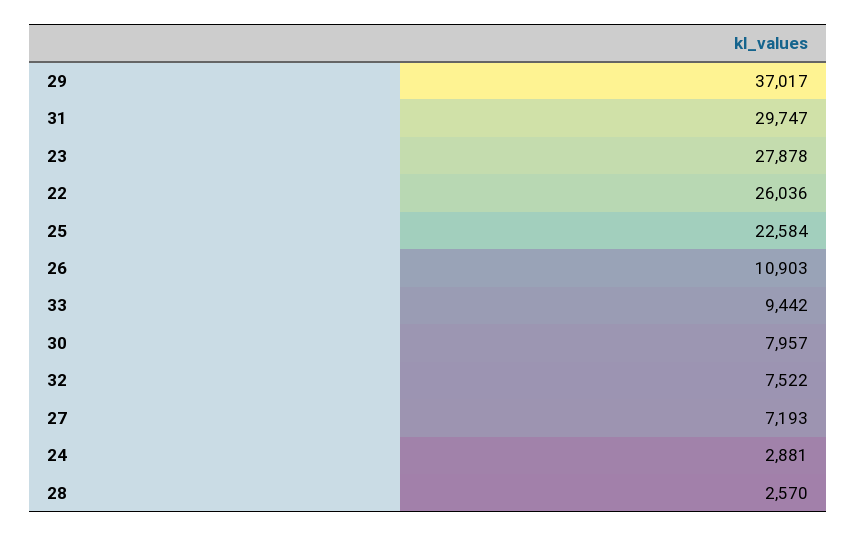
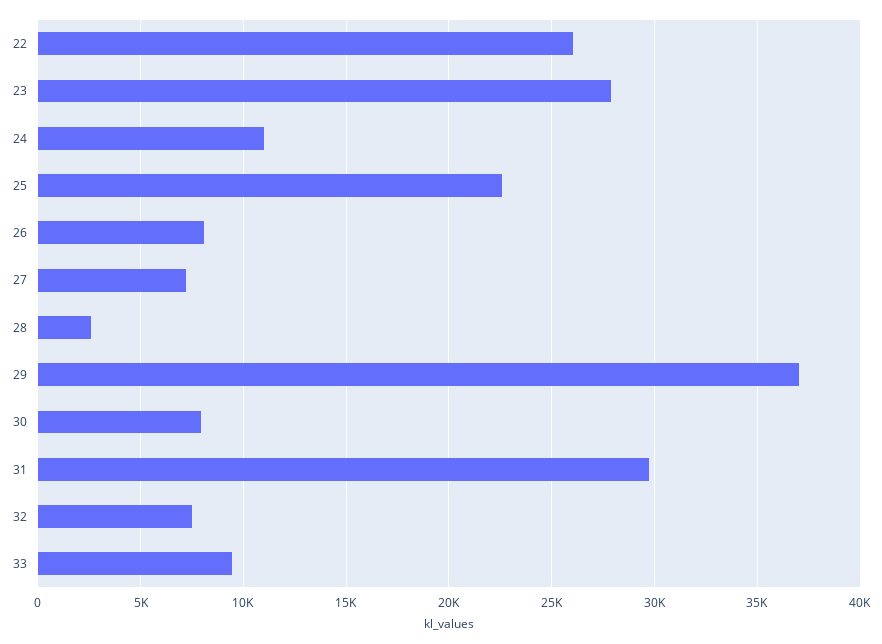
  {
    "29": 37017,
    "31": 29747,
    "23": 27878,
    "22": 26036,
    "25": 22584,
-   "26": 10903,
+   "26": 8000,
    "33": 9442,
    "30": 7957,
    "32": 7522,
    "27": 7193,
-   "24": 2881,
+   "24": 11000,
    "28": 2570
  }

